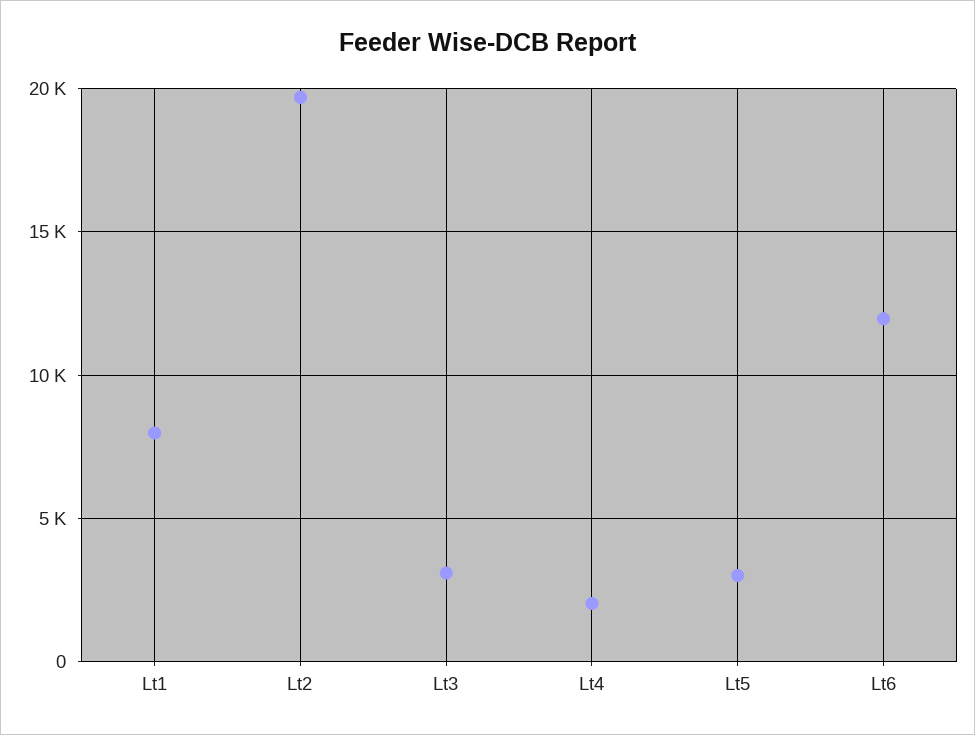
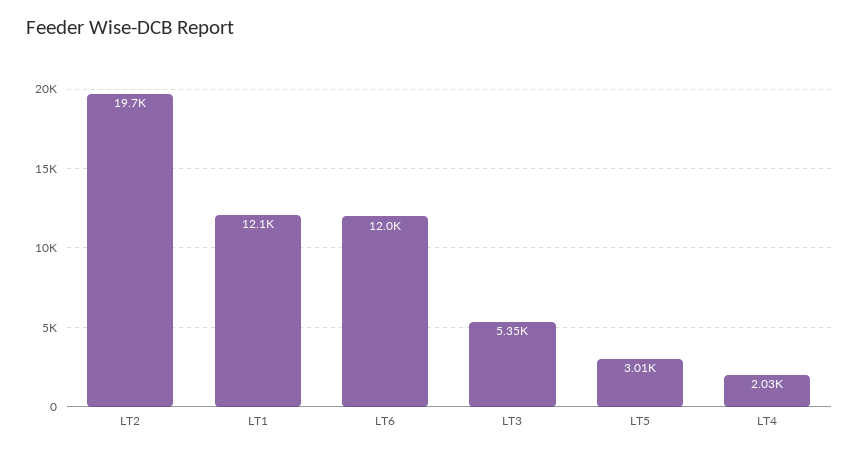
  {
-   "Lt1": 8000,
+   "Lt1": 12100,
    "Lt2": 19700,
-   "Lt3": 3000,
+   "Lt3": 5350,
    "Lt4": 2030,
    "Lt5": 3010,
    "Lt6": 12000
  }

